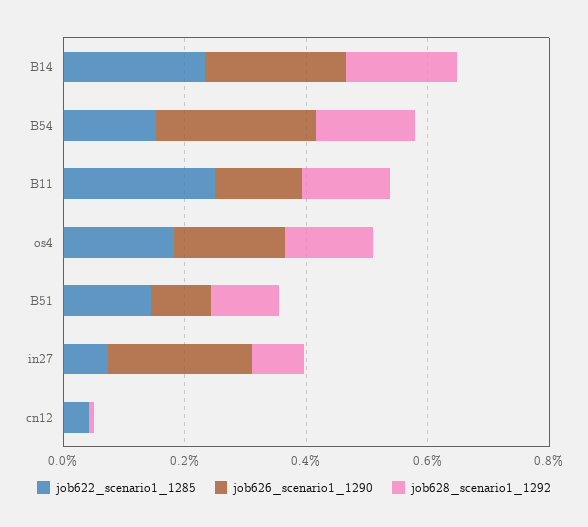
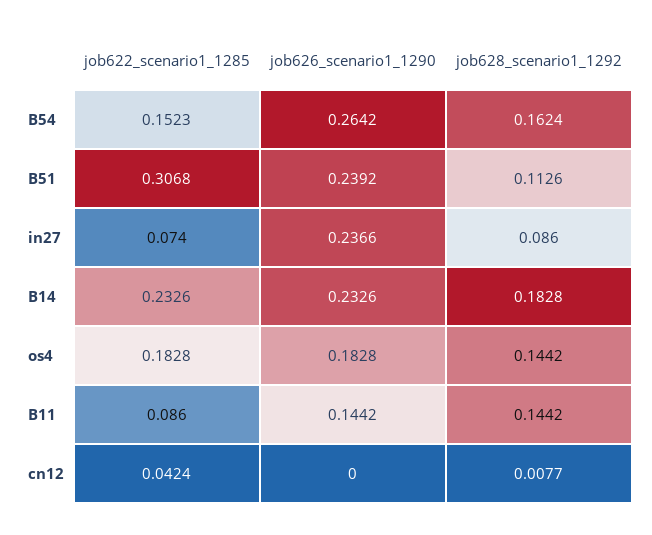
  {
    "job622_scenario1_1285": {
      "B14": 0.2326,
      "B54": 0.1523,
-     "B11": 0.25,
+     "B11": 0.086,
      "os4": 0.1828,
-     "B51": 0.15,
+     "B51": 0.3068,
      "in27": 0.074,
      "cn12": 0.0424
    },
    "job626_scenario1_1290": {
      "B14": 0.2326,
      "B54": 0.2642,
      "B11": 0.1442,
      "os4": 0.1828,
-     "B51": 0.1,
+     "B51": 0.2392,
      "in27": 0.2366,
      "cn12": 0
    },
    "job628_scenario1_1292": {
      "B14": 0.1828,
      "B54": 0.1624,
      "B11": 0.1442,
      "os4": 0.1442,
      "B51": 0.1126,
      "in27": 0.086,
      "cn12": 0.0077
    }
  }

